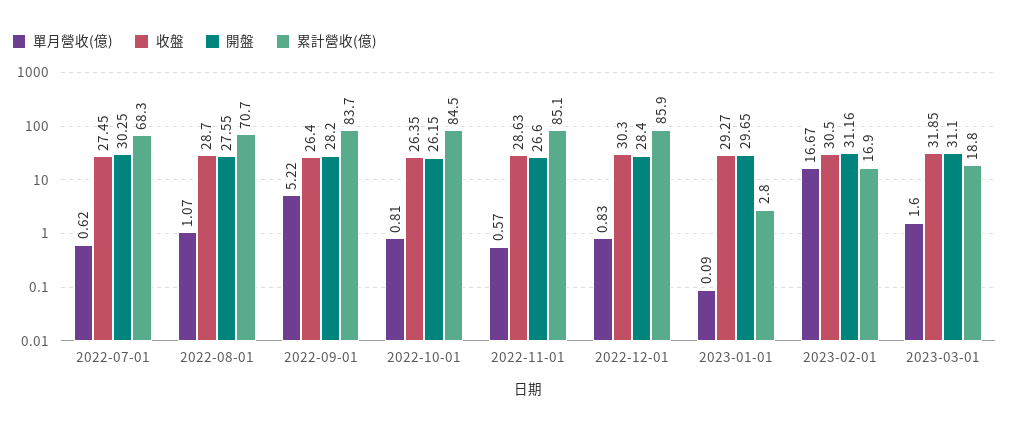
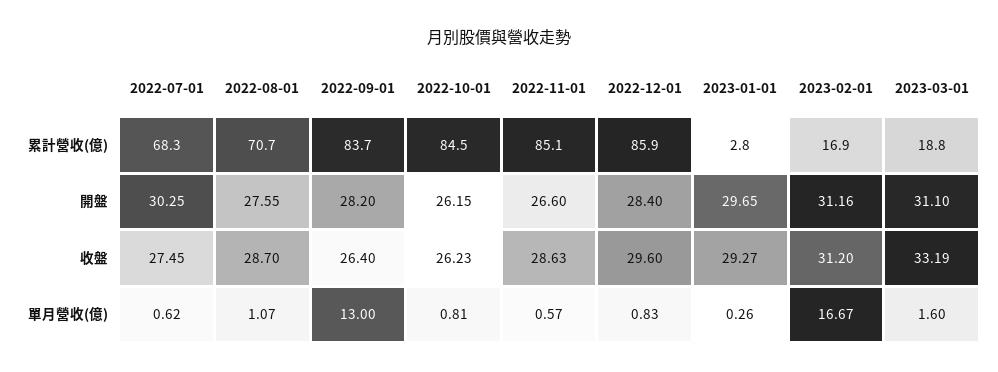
  {
    "單月營收(億)": {
      "2022-07-01": 0.62,
      "2022-08-01": 1.07,
-     "2022-09-01": 5.22,
+     "2022-09-01": 13,
      "2022-10-01": 0.81,
      "2022-11-01": 0.57,
      "2022-12-01": 0.83,
-     "2023-01-01": 0.09,
+     "2023-01-01": 0.26,
      "2023-02-01": 16.67,
      "2023-03-01": 1.6
    },
    "收盤": {
      "2022-07-01": 27.45,
      "2022-08-01": 28.7,
      "2022-09-01": 26.4,
-     "2022-10-01": 26.35,
+     "2022-10-01": 26.23,
      "2022-11-01": 28.63,
-     "2022-12-01": 30.3,
+     "2022-12-01": 29.6,
      "2023-01-01": 29.27,
-     "2023-02-01": 30.5,
+     "2023-02-01": 31.2,
-     "2023-03-01": 31.85
+     "2023-03-01": 33.19
    },
    "開盤": {
      "2022-07-01": 30.25,
      "2022-08-01": 27.55,
      "2022-09-01": 28.2,
      "2022-10-01": 26.15,
      "2022-11-01": 26.6,
      "2022-12-01": 28.4,
      "2023-01-01": 29.65,
      "2023-02-01": 31.16,
      "2023-03-01": 31.1
    },
    "累計營收(億)": {
      "2022-07-01": 68.3,
      "2022-08-01": 70.7,
      "2022-09-01": 83.7,
      "2022-10-01": 84.5,
      "2022-11-01": 85.1,
      "2022-12-01": 85.9,
      "2023-01-01": 2.8,
      "2023-02-01": 16.9,
      "2023-03-01": 18.8
    }
  }

